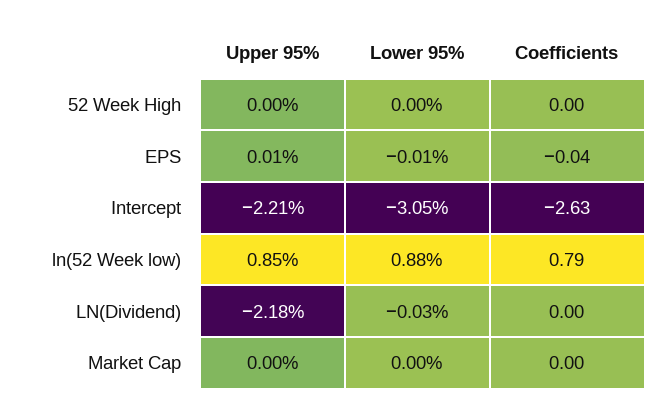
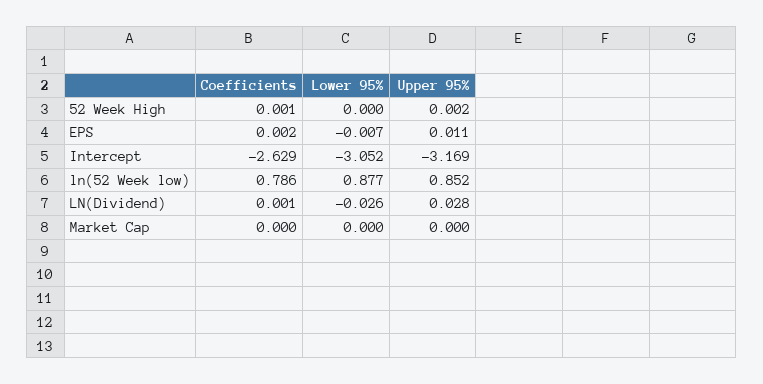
  {
    "Upper 95%": {
      "52 Week High": 0.002,
      "EPS": 0.011,
-     "Intercept": -2.21,
+     "Intercept": -3.169,
      "ln(52 Week low)": 0.852,
-     "LN(Dividend)": -2.18,
+     "LN(Dividend)": 0.028,
      "Market Cap": 0
    },
    "Lower 95%": {
      "52 Week High": 0,
      "EPS": -0.007,
      "Intercept": -3.052,
      "ln(52 Week low)": 0.877,
      "LN(Dividend)": -0.026,
      "Market Cap": 0
    },
    "Coefficients": {
      "52 Week High": 0.001,
-     "EPS": -0.04,
+     "EPS": 0.002,
      "Intercept": -2.629,
      "ln(52 Week low)": 0.786,
      "LN(Dividend)": 0.001,
      "Market Cap": 0
    }
  }

